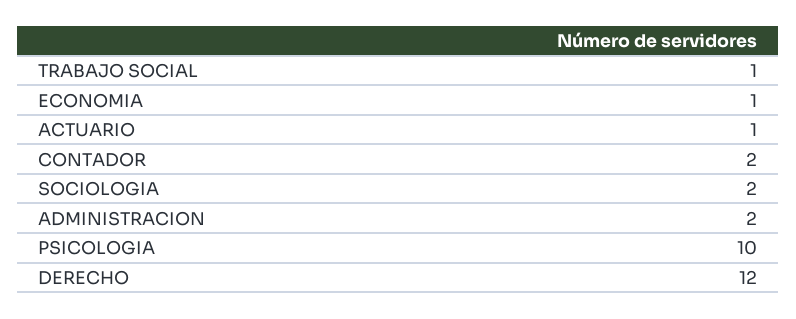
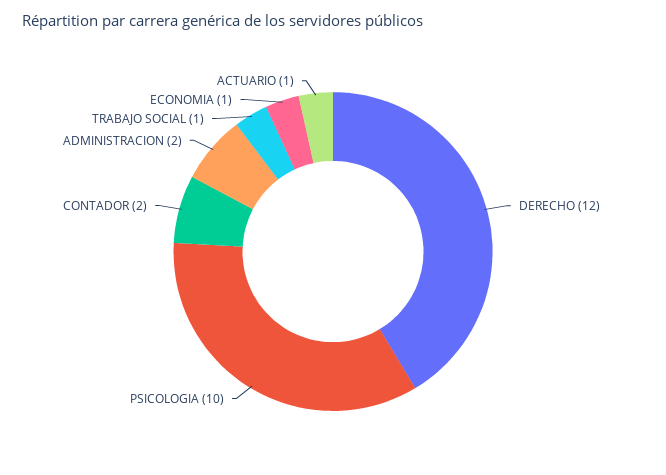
  {
    "TRABAJO SOCIAL": 1,
    "ECONOMIA": 1,
    "ACTUARIO": 1,
    "CONTADOR": 2,
-   "SOCIOLOGIA": 2,
    "ADMINISTRACION": 2,
    "PSICOLOGIA": 10,
    "DERECHO": 12
  }

